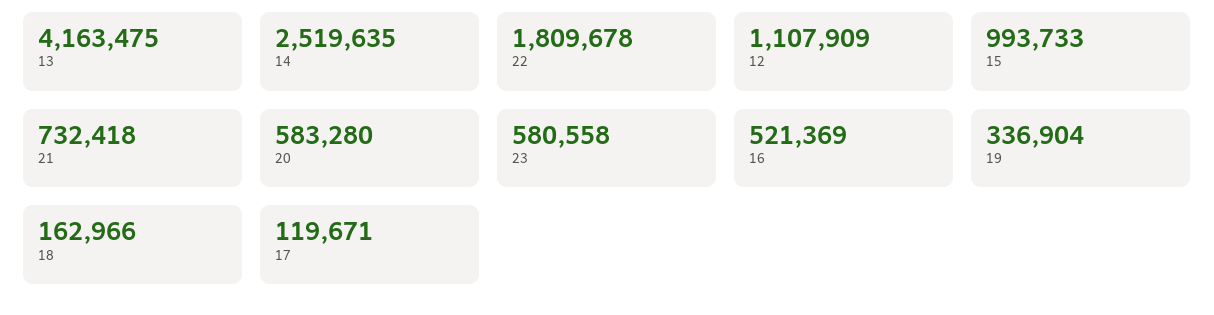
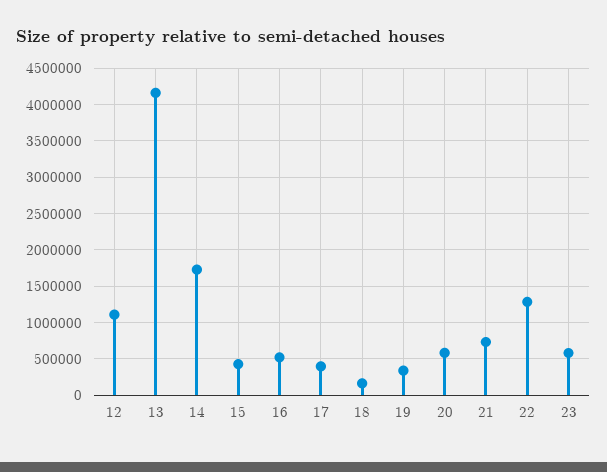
  {
    "13": 4163475,
-   "14": 2519635,
+   "14": 1700000,
-   "22": 1809678,
+   "22": 1300000,
    "12": 1107909,
-   "15": 993733,
+   "15": 400000,
    "21": 732418,
    "20": 583280,
    "23": 580558,
    "16": 521369,
    "19": 336904,
    "18": 162966,
-   "17": 119671
+   "17": 400000
  }

